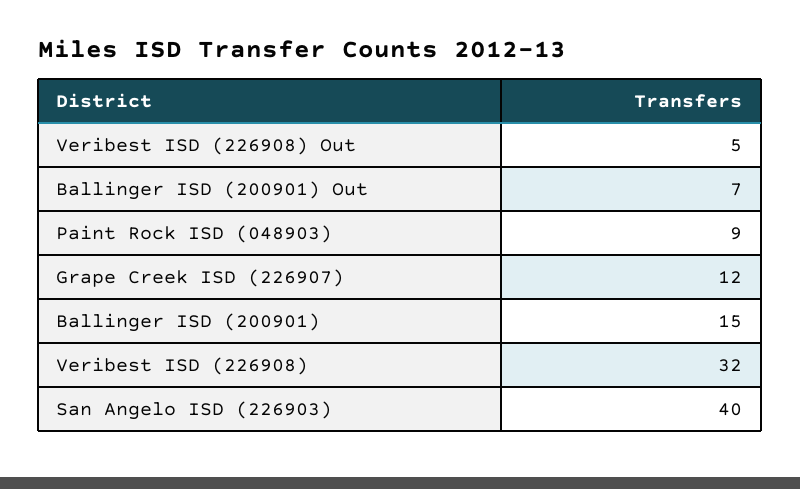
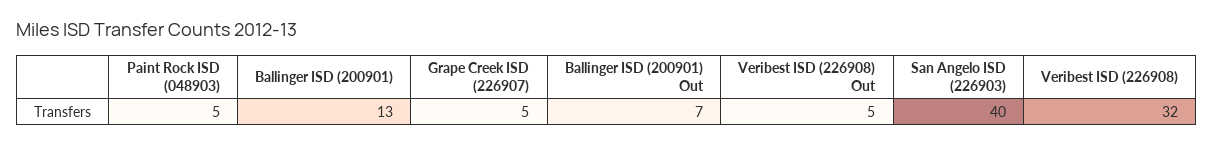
  {
    "Veribest ISD (226908) Out": 5,
    "Ballinger ISD (200901) Out": 7,
-   "Paint Rock ISD (048903)": 9,
+   "Paint Rock ISD (048903)": 5,
-   "Grape Creek ISD (226907)": 12,
+   "Grape Creek ISD (226907)": 5,
-   "Ballinger ISD (200901)": 15,
+   "Ballinger ISD (200901)": 13,
    "Veribest ISD (226908)": 32,
    "San Angelo ISD (226903)": 40
  }

